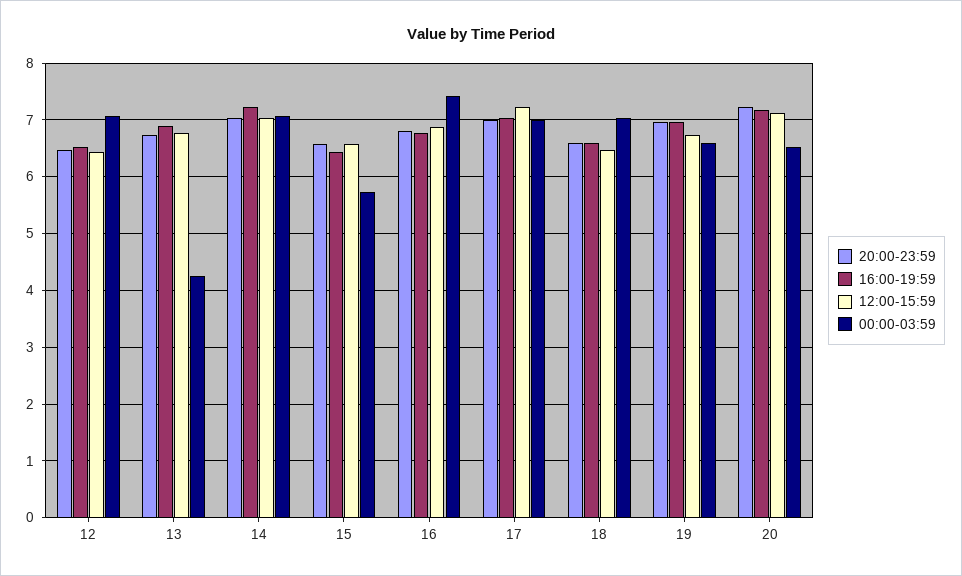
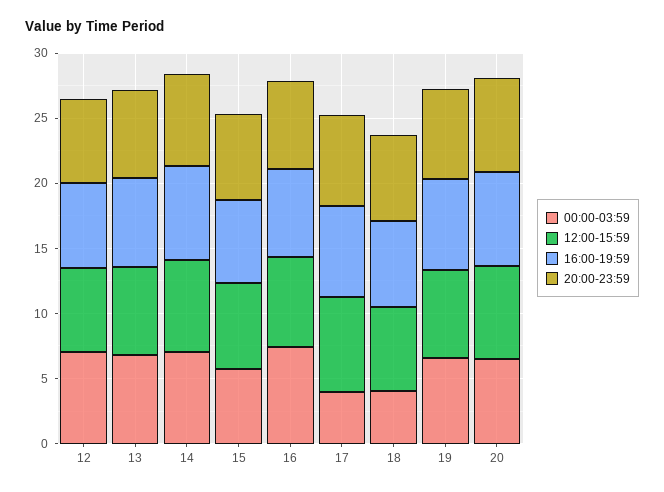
  {
    "20:00-23:59": {
      "12": 6.4,
      "13": 6.8,
      "14": 7,
      "15": 6.6,
      "16": 6.8,
      "17": 7,
      "18": 6.6,
      "19": 7,
      "20": 7.2
    },
    "16:00-19:59": {
      "12": 6.6,
      "13": 7,
      "14": 7.2,
      "15": 6.4,
      "16": 6.8,
      "17": 7,
      "18": 6.6,
      "19": 7,
      "20": 7.2
    },
    "12:00-15:59": {
      "12": 6.4,
      "13": 6.8,
      "14": 7,
      "15": 6.6,
      "16": 6.8,
      "17": 7.2,
      "18": 6.4,
      "19": 6.8,
      "20": 7.2
    },
    "00:00-03:59": {
      "12": 7,
-     "13": 4.2,
+     "13": 7,
      "14": 7,
      "15": 5.8,
      "16": 7.4,
-     "17": 7,
+     "17": 4,
-     "18": 7,
+     "18": 4,
      "19": 6.6,
      "20": 6.6
    }
  }

